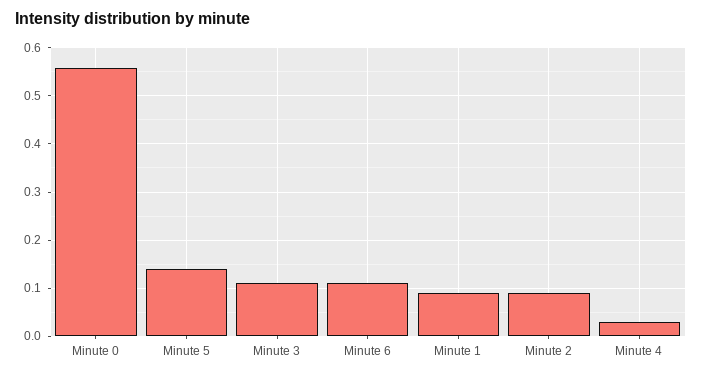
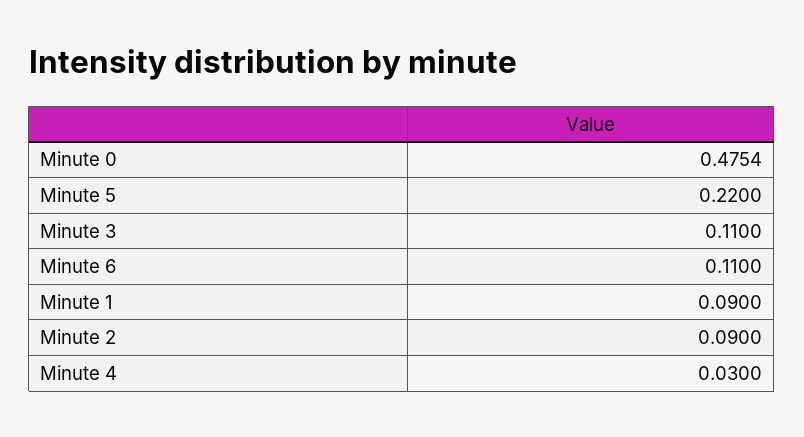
  {
-   "Minute 0": 0.56,
+   "Minute 0": 0.4754,
-   "Minute 5": 0.14,
+   "Minute 5": 0.22,
    "Minute 3": 0.11,
    "Minute 6": 0.11,
    "Minute 1": 0.09,
    "Minute 2": 0.09,
    "Minute 4": 0.03
  }

